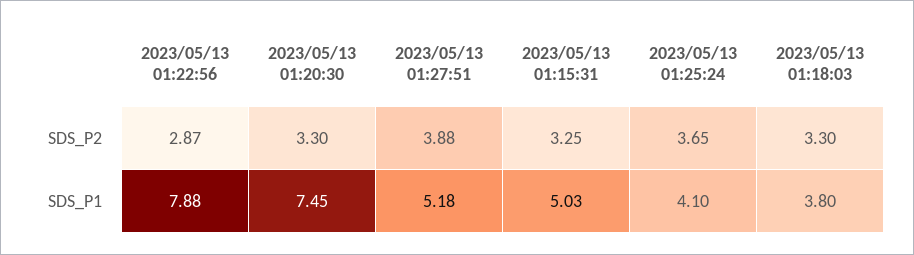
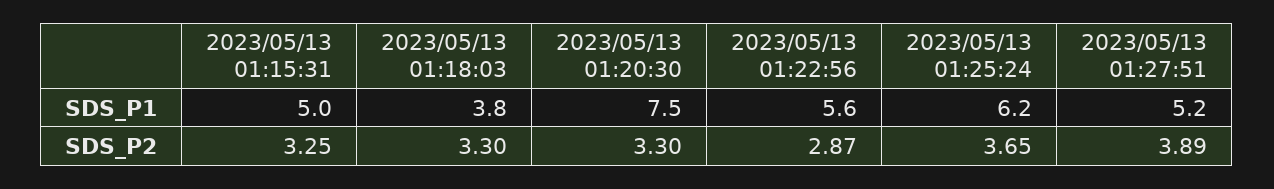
  {
    "2023/05/13 01:22:56": {
      "SDS_P2": 2.87,
-     "SDS_P1": 7.88
+     "SDS_P1": 5.6
    },
    "2023/05/13 01:20:30": {
      "SDS_P2": 3.3,
      "SDS_P1": 7.45
    },
    "2023/05/13 01:27:51": {
-     "SDS_P2": 3.88,
+     "SDS_P2": 3.89,
      "SDS_P1": 5.18
    },
    "2023/05/13 01:15:31": {
      "SDS_P2": 3.25,
      "SDS_P1": 5.03
    },
    "2023/05/13 01:25:24": {
      "SDS_P2": 3.65,
-     "SDS_P1": 4.1
+     "SDS_P1": 6.2
    },
    "2023/05/13 01:18:03": {
      "SDS_P2": 3.3,
      "SDS_P1": 3.8
    }
  }

